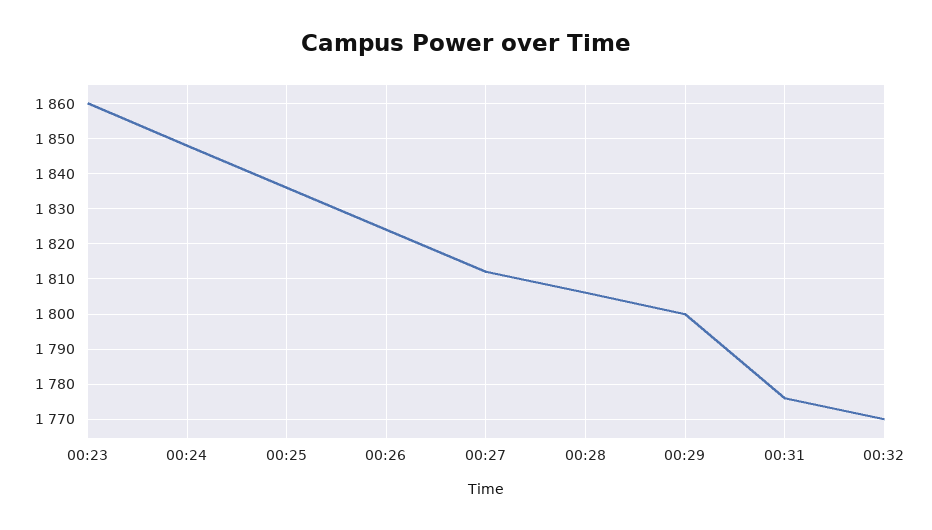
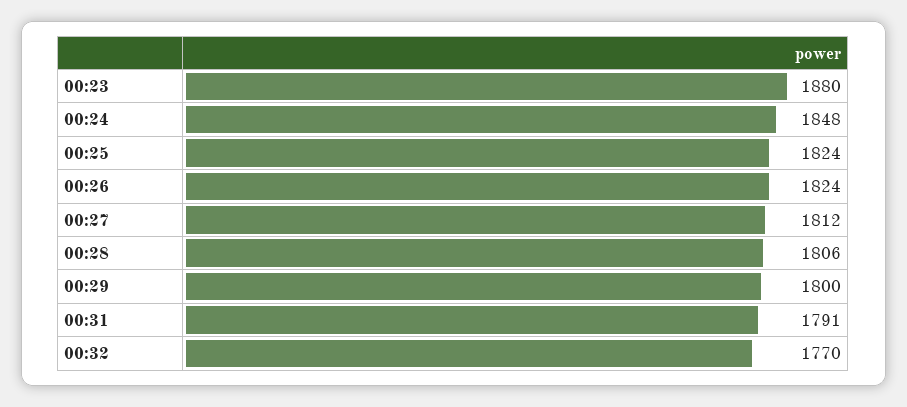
  {
-   "00:23": 1860,
+   "00:23": 1880,
    "00:24": 1848,
-   "00:25": 1835,
+   "00:25": 1824,
    "00:26": 1824,
    "00:27": 1812,
    "00:28": 1806,
    "00:29": 1800,
-   "00:31": 1775,
+   "00:31": 1791,
    "00:32": 1770
  }

